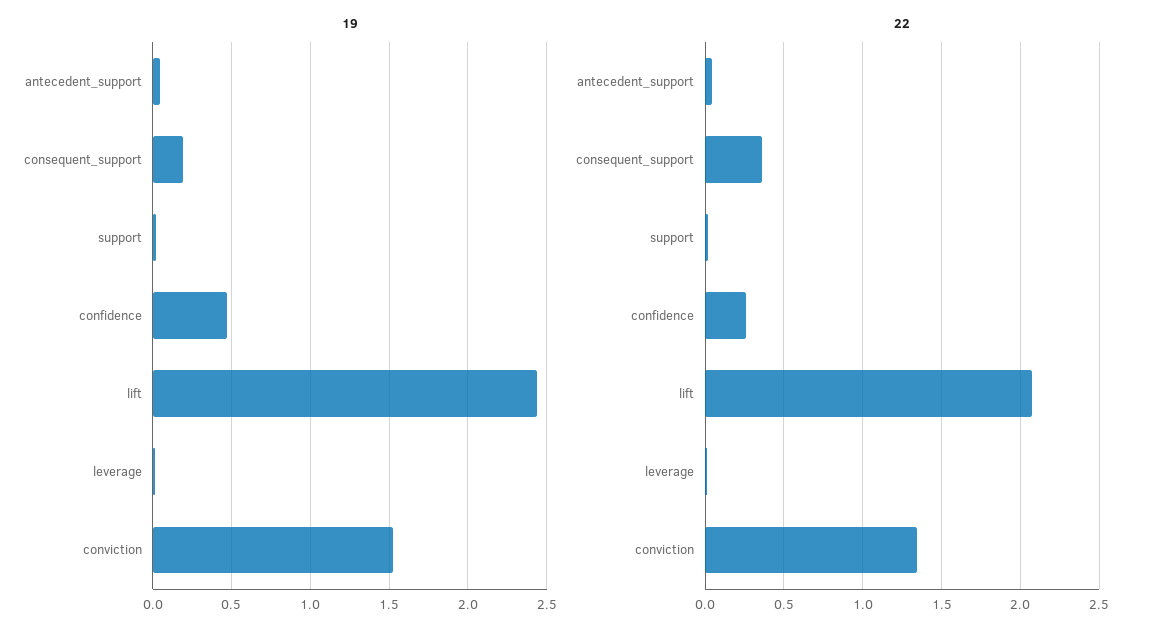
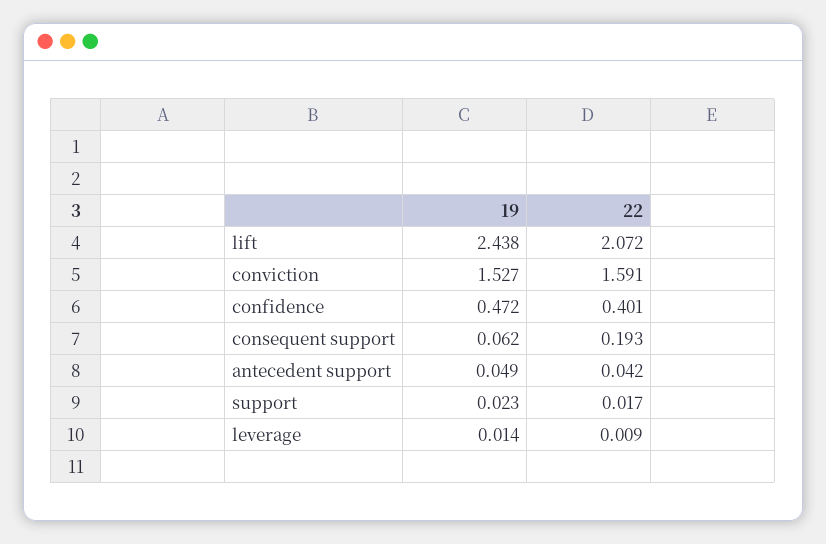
  {
    "19": {
      "antecedent_support": 0.049,
-     "consequent_support": 0.2,
+     "consequent_support": 0.062,
      "support": 0.023,
      "confidence": 0.472,
      "lift": 2.438,
      "leverage": 0.014,
      "conviction": 1.527
    },
    "22": {
      "antecedent_support": 0.042,
-     "consequent_support": 0.35,
+     "consequent_support": 0.193,
      "support": 0.017,
-     "confidence": 0.25,
+     "confidence": 0.401,
      "lift": 2.072,
      "leverage": 0.009,
-     "conviction": 1.35
+     "conviction": 1.591
    }
  }

